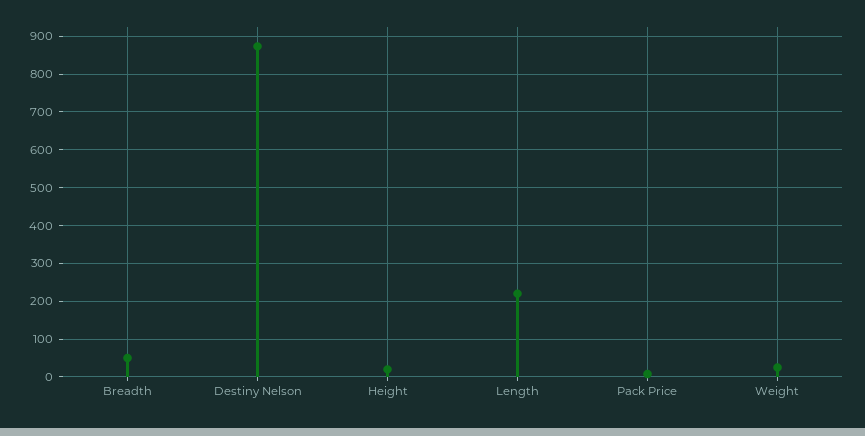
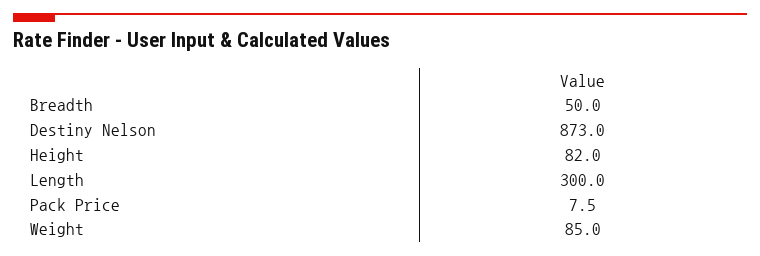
  {
    "Breadth": 50,
    "Destiny Nelson": 873,
-   "Height": 20,
+   "Height": 82,
-   "Length": 220,
+   "Length": 300,
    "Pack Price": 7.5,
-   "Weight": 20
+   "Weight": 85
  }

